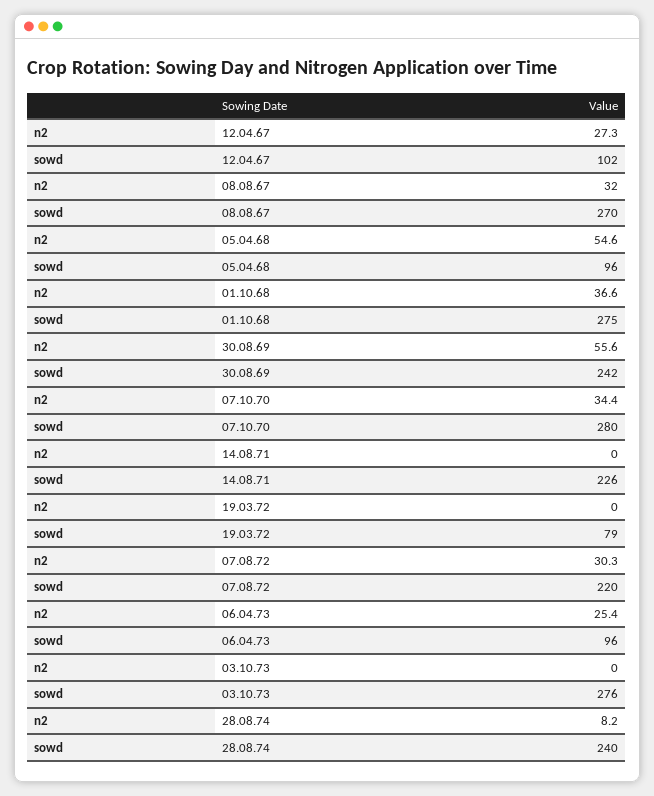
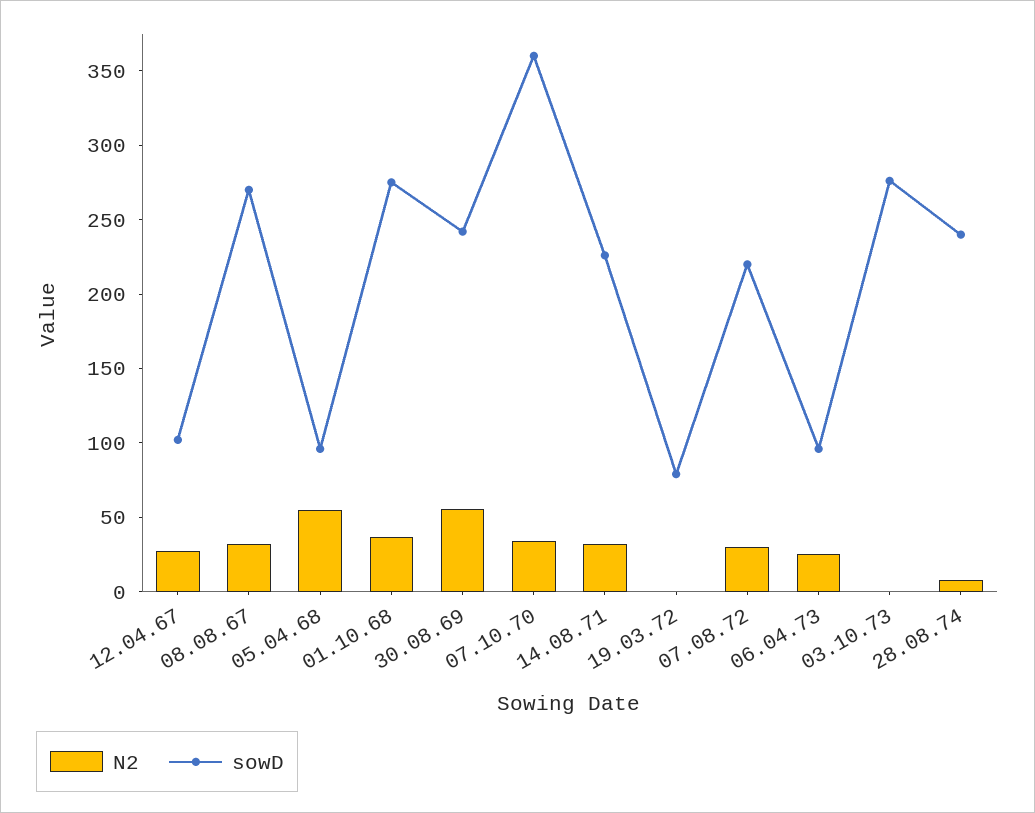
  {
    "n2": {
      "12.04.67": 27.3,
      "08.08.67": 32,
      "05.04.68": 54.6,
      "01.10.68": 36.6,
      "30.08.69": 55.6,
      "07.10.70": 34.4,
-     "14.08.71": 0,
+     "14.08.71": 30,
      "19.03.72": 0,
      "07.08.72": 30.3,
      "06.04.73": 25.4,
      "03.10.73": 0,
      "28.08.74": 8.2
    },
    "sowd": {
      "12.04.67": 102,
      "08.08.67": 270,
      "05.04.68": 96,
      "01.10.68": 275,
      "30.08.69": 242,
-     "07.10.70": 280,
+     "07.10.70": 360,
      "14.08.71": 226,
      "19.03.72": 79,
      "07.08.72": 220,
      "06.04.73": 96,
      "03.10.73": 276,
      "28.08.74": 240
    }
  }

